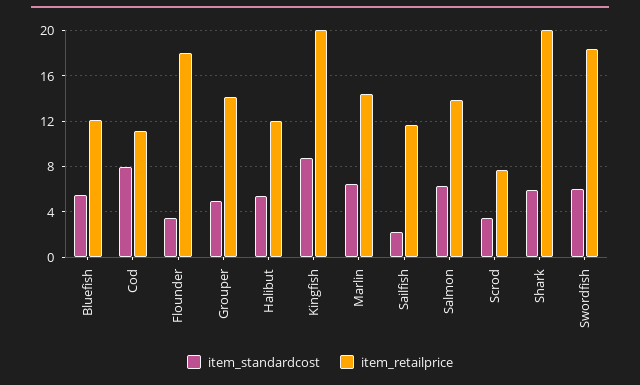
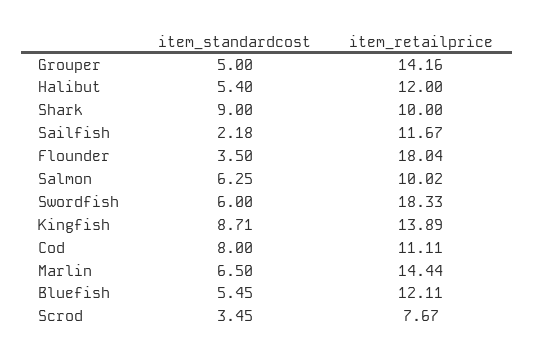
  {
    "item_standardcost": {
      "Bluefish": 5.45,
      "Cod": 8,
      "Flounder": 3.5,
      "Grouper": 5,
      "Halibut": 5.4,
      "Kingfish": 8.71,
      "Marlin": 6.5,
      "Sailfish": 2.18,
      "Salmon": 6.25,
      "Scrod": 3.45,
-     "Shark": 6,
+     "Shark": 9,
      "Swordfish": 6
    },
    "item_retailprice": {
      "Bluefish": 12.11,
      "Cod": 11.11,
      "Flounder": 18.04,
      "Grouper": 14.16,
      "Halibut": 12,
-     "Kingfish": 20,
+     "Kingfish": 13.89,
      "Marlin": 14.44,
      "Sailfish": 11.67,
-     "Salmon": 14,
+     "Salmon": 10.02,
      "Scrod": 7.67,
-     "Shark": 20,
+     "Shark": 10,
      "Swordfish": 18.33
    }
  }

